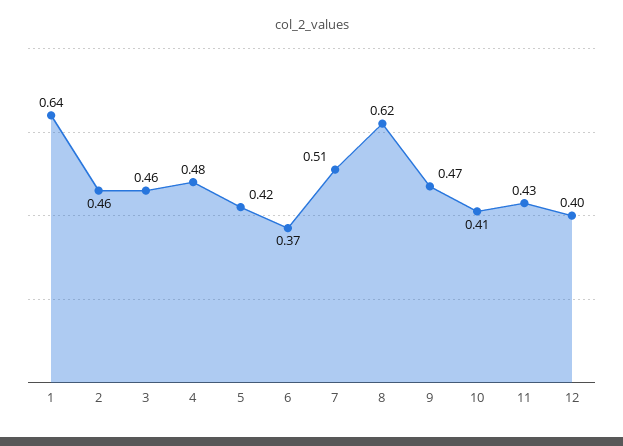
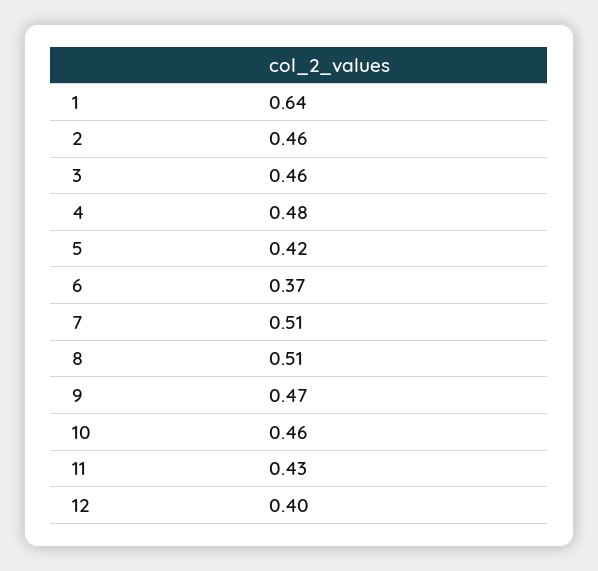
  {
    "1": 0.64,
    "2": 0.46,
    "3": 0.46,
    "4": 0.48,
    "5": 0.42,
    "6": 0.37,
    "7": 0.51,
-   "8": 0.62,
+   "8": 0.51,
    "9": 0.47,
-   "10": 0.41,
+   "10": 0.46,
    "11": 0.43,
    "12": 0.4
  }

